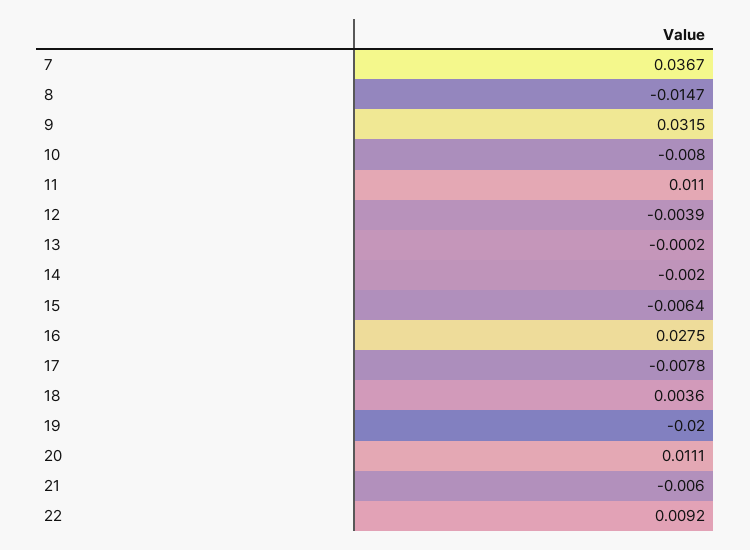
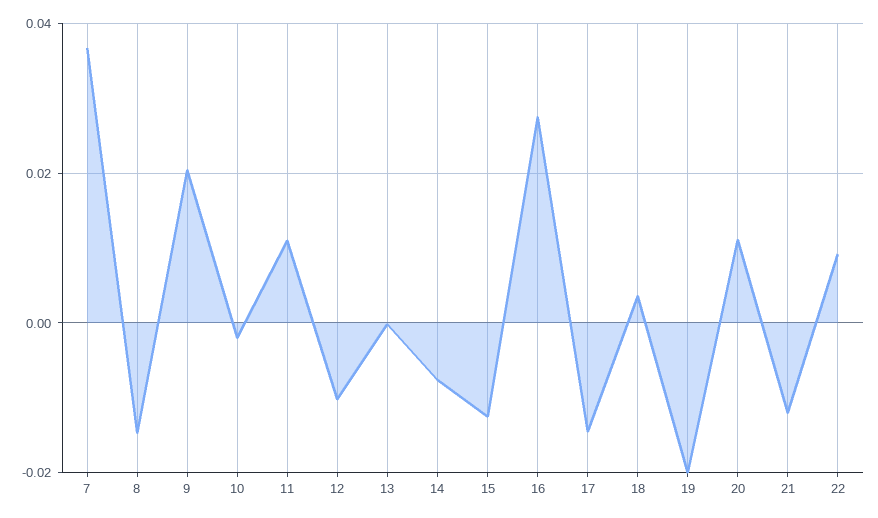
  {
    "7": 0.0367,
    "8": -0.0147,
-   "9": 0.0315,
+   "9": 0.02,
-   "10": -0.008,
+   "10": -0.002,
    "11": 0.011,
-   "12": -0.0039,
+   "12": -0.01,
    "13": -0.0002,
-   "14": -0.002,
+   "14": -0.008,
-   "15": -0.0064,
+   "15": -0.012,
    "16": 0.0275,
-   "17": -0.0078,
+   "17": -0.014,
    "18": 0.0036,
    "19": -0.02,
    "20": 0.0111,
-   "21": -0.006,
+   "21": -0.012,
    "22": 0.0092
  }

